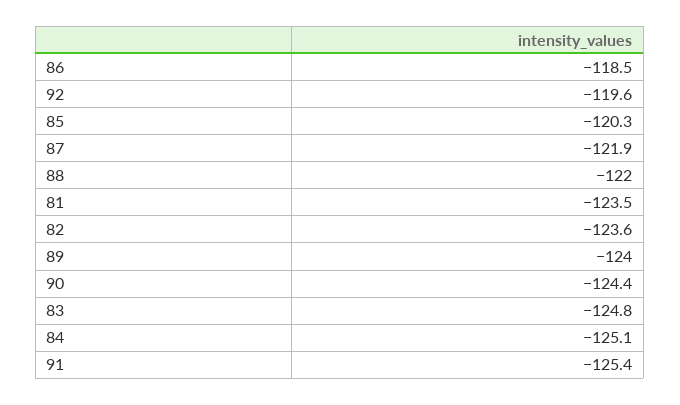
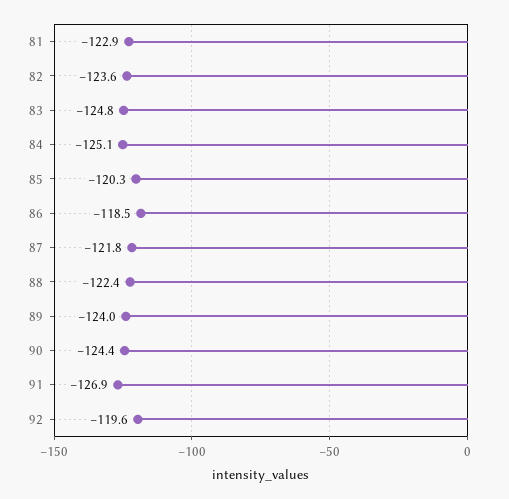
  {
    "86": -118.5,
    "92": -119.6,
    "85": -120.3,
-   "87": -121.9,
+   "87": -121.8,
-   "88": -122,
+   "88": -122.4,
-   "81": -123.5,
+   "81": -122.9,
    "82": -123.6,
    "89": -124,
    "90": -124.4,
    "83": -124.8,
    "84": -125.1,
-   "91": -125.4
+   "91": -126.9
  }

